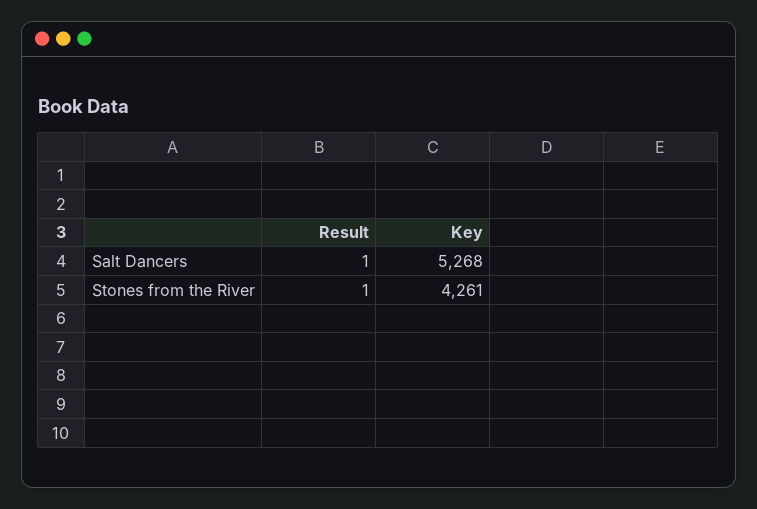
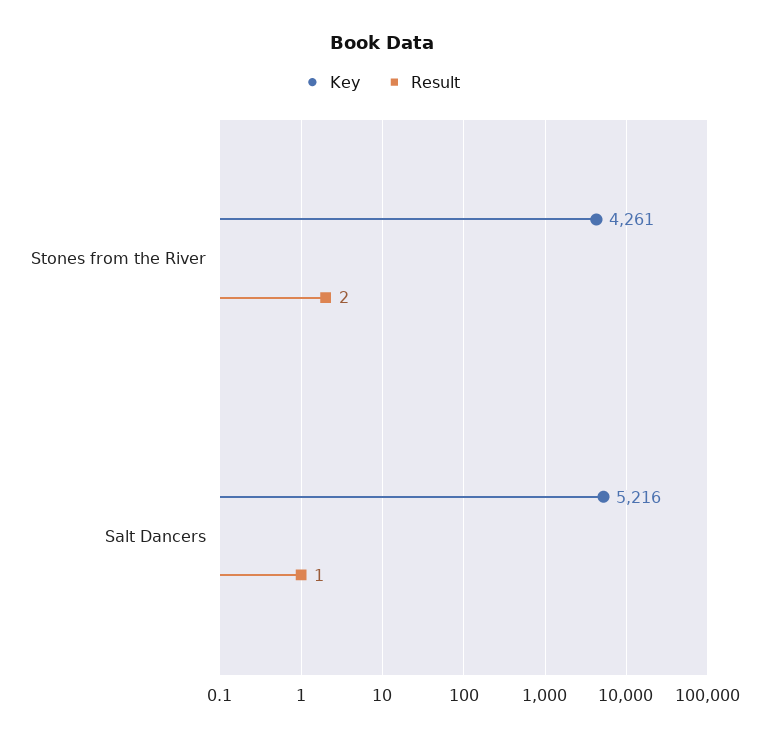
  {
    "Result": {
      "Salt Dancers": 1,
-     "Stones from the River": 1
+     "Stones from the River": 2
    },
    "Key": {
-     "Salt Dancers": 5268,
+     "Salt Dancers": 5216,
      "Stones from the River": 4261
    }
  }

